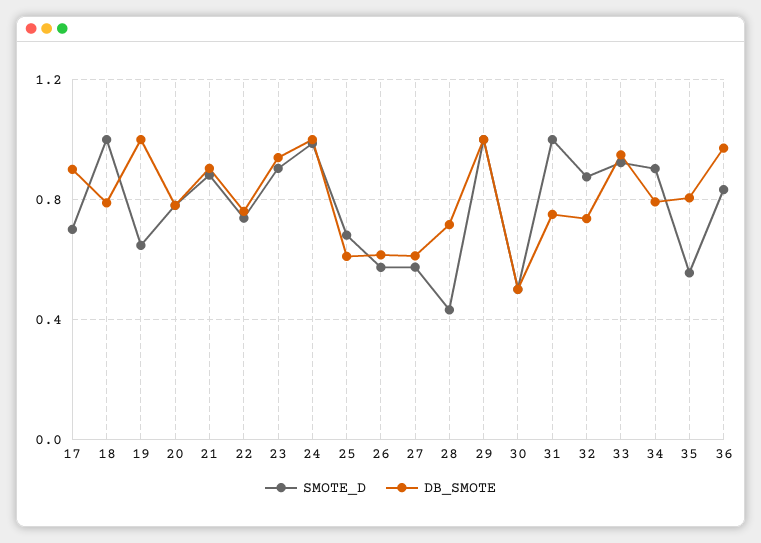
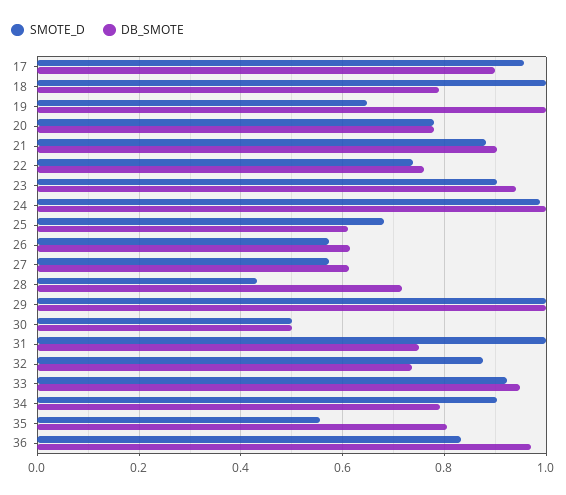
  {
    "SMOTE_D": {
-     "17": 0.7,
+     "17": 0.96,
      "18": 1,
      "19": 0.64,
      "20": 0.78,
      "21": 0.88,
      "22": 0.74,
      "23": 0.9,
      "24": 0.98,
      "25": 0.68,
      "26": 0.58,
      "27": 0.58,
      "28": 0.44,
      "29": 1,
      "30": 0.5,
      "31": 1,
      "32": 0.88,
      "33": 0.92,
      "34": 0.9,
      "35": 0.56,
      "36": 0.84
    },
    "DB_SMOTE": {
      "17": 0.9,
      "18": 0.78,
      "19": 1,
      "20": 0.78,
      "21": 0.9,
      "22": 0.76,
      "23": 0.94,
      "24": 1,
      "25": 0.62,
      "26": 0.62,
      "27": 0.62,
      "28": 0.72,
      "29": 1,
      "30": 0.5,
      "31": 0.76,
      "32": 0.74,
      "33": 0.94,
      "34": 0.8,
      "35": 0.8,
      "36": 0.98
    }
  }

